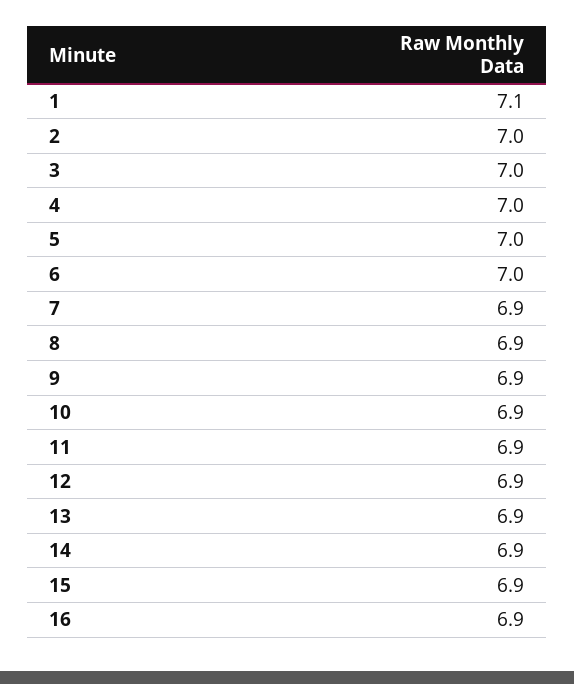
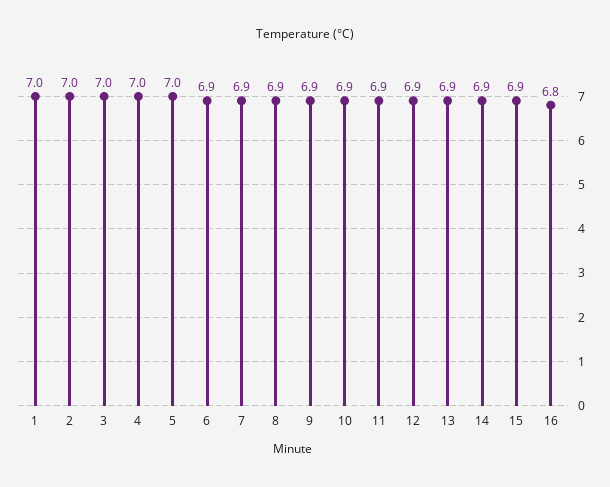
  {
-   "1": 7.1,
+   "1": 7,
    "2": 7,
    "3": 7,
    "4": 7,
    "5": 7,
-   "6": 7,
+   "6": 6.9,
    "7": 6.9,
    "8": 6.9,
    "9": 6.9,
    "10": 6.9,
    "11": 6.9,
    "12": 6.9,
    "13": 6.9,
    "14": 6.9,
    "15": 6.9,
-   "16": 6.9
+   "16": 6.8
  }

